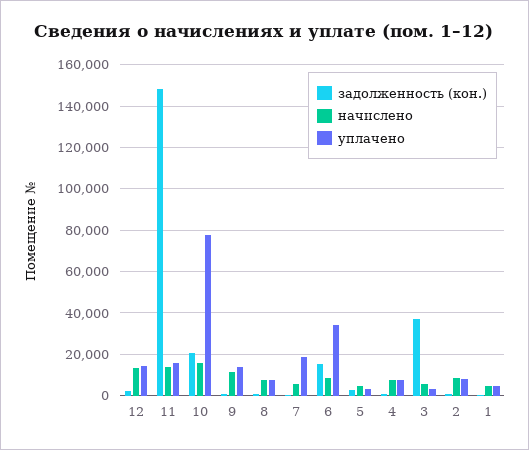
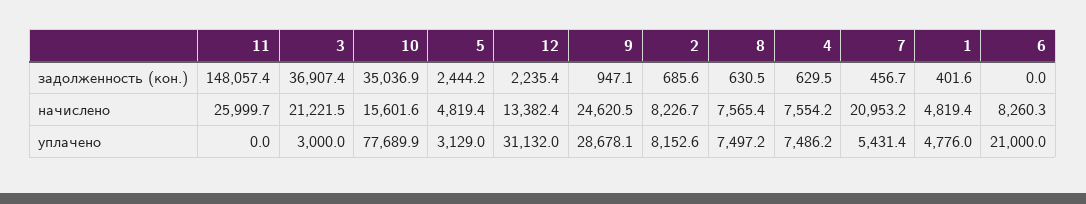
  {
    "задолженность (кон.)": {
      "12": 2235.4,
      "11": 148057.4,
-     "10": 20000,
+     "10": 35036.9,
      "9": 947.1,
      "8": 630.5,
      "7": 456.7,
-     "6": 15000,
+     "6": 0,
      "5": 2444.2,
      "4": 629.5,
      "3": 36907.4,
      "2": 685.6,
      "1": 401.6
    },
    "начислено": {
      "12": 13382.4,
-     "11": 15000,
+     "11": 25999.7,
      "10": 15601.6,
-     "9": 10000,
+     "9": 24620.5,
      "8": 7565.4,
-     "7": 5000,
+     "7": 20953.2,
      "6": 8260.3,
      "5": 4819.4,
      "4": 7554.2,
-     "3": 5000,
+     "3": 21221.5,
      "2": 8226.7,
      "1": 4819.4
    },
    "уплачено": {
-     "12": 15000,
+     "12": 31132,
-     "11": 15000,
+     "11": 0,
      "10": 77689.9,
-     "9": 15000,
+     "9": 28678.1,
      "8": 7497.2,
-     "7": 20000,
+     "7": 5431.4,
-     "6": 35000,
+     "6": 21000,
      "5": 3129,
      "4": 7486.2,
      "3": 3000,
      "2": 8152.6,
      "1": 4776
    }
  }

